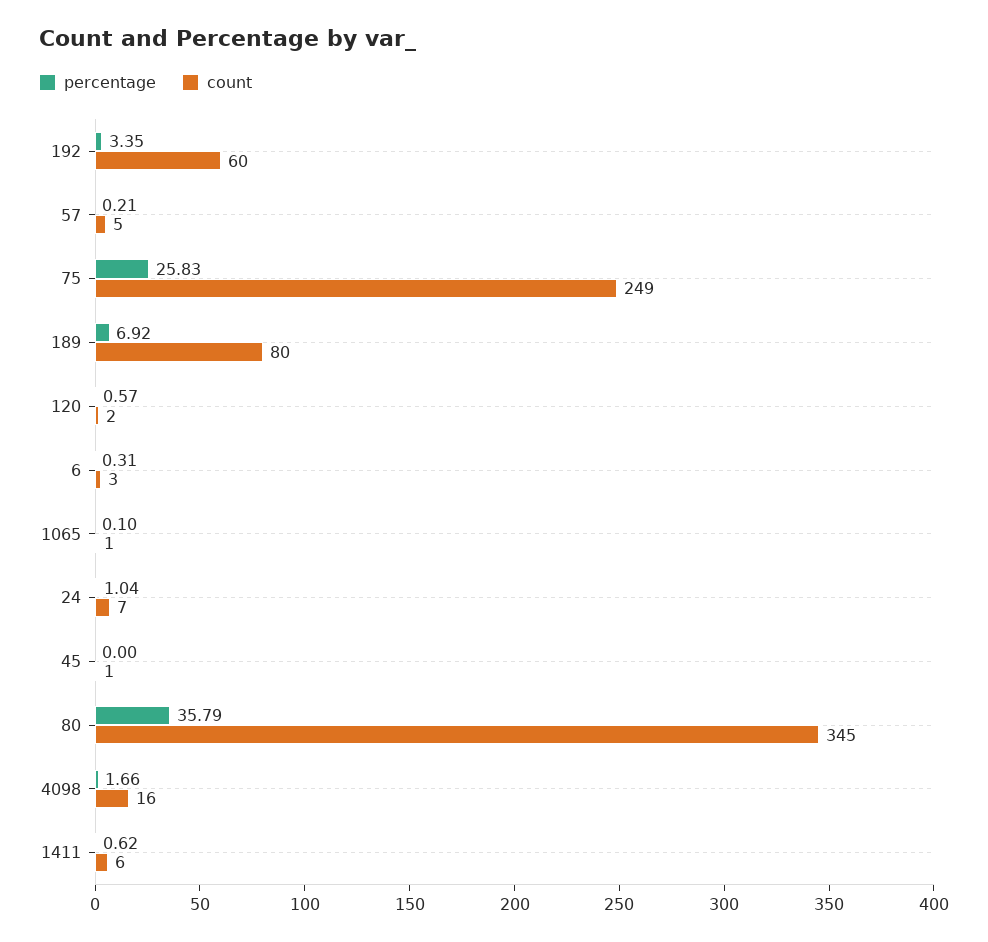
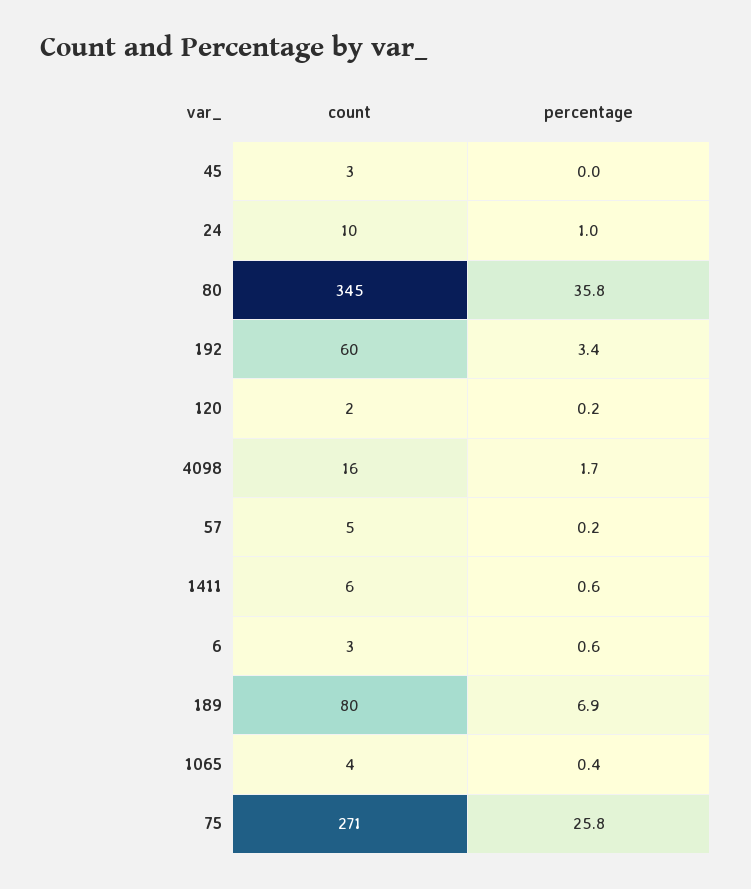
  {
    "percentage": {
      "192": 3.35,
      "57": 0.21,
      "75": 25.83,
      "189": 6.92,
-     "120": 0.57,
+     "120": 0.2,
-     "6": 0.31,
+     "6": 0.6,
-     "1065": 0.1,
+     "1065": 0.4,
      "24": 1.04,
      "45": 0,
      "80": 35.79,
      "4098": 1.66,
      "1411": 0.62
    },
    "count": {
      "192": 60,
      "57": 5,
-     "75": 249,
+     "75": 271,
      "189": 80,
      "120": 2,
      "6": 3,
-     "1065": 1,
+     "1065": 4,
-     "24": 7,
+     "24": 10,
-     "45": 1,
+     "45": 3,
      "80": 345,
      "4098": 16,
      "1411": 6
    }
  }

